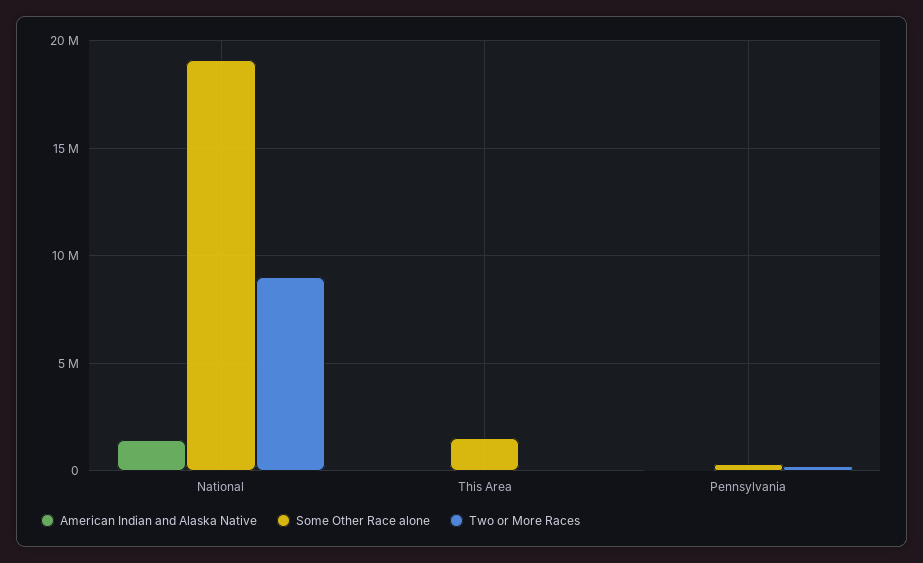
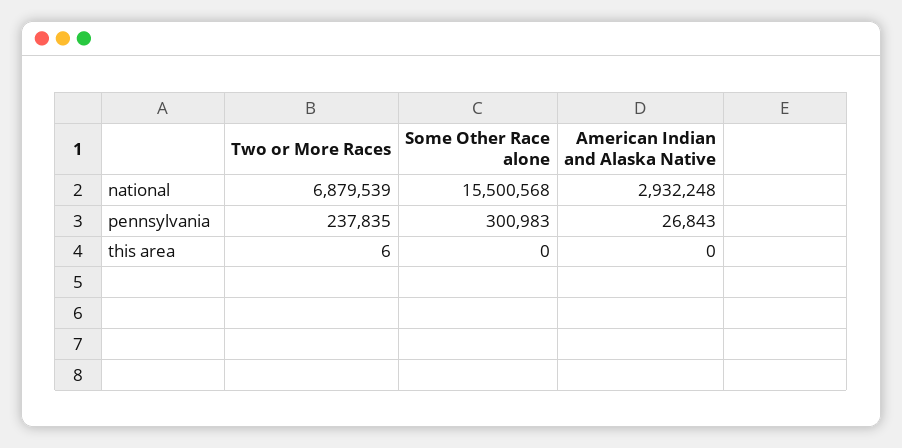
  {
    "American Indian and Alaska Native": {
-     "National": 1500000,
+     "National": 2932248,
      "This Area": 0,
      "Pennsylvania": 26843
    },
    "Some Other Race alone": {
-     "National": 19000000,
+     "National": 15500568,
-     "This Area": 1500000,
+     "This Area": 0,
      "Pennsylvania": 300983
    },
    "Two or More Races": {
-     "National": 9000000,
+     "National": 6879539,
      "This Area": 6,
      "Pennsylvania": 237835
    }
  }

